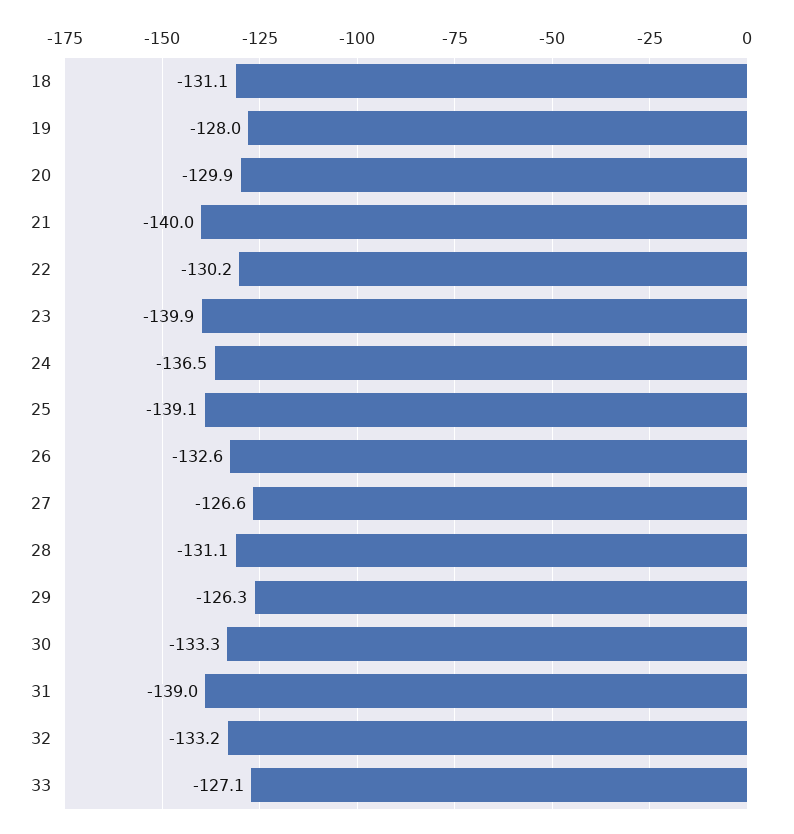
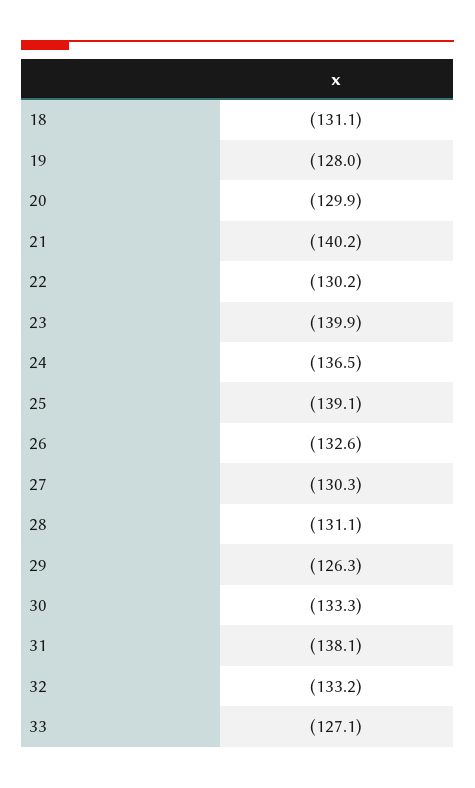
  {
    "18": -131.1,
    "19": -128,
    "20": -129.9,
-   "21": -140,
+   "21": -140.2,
    "22": -130.2,
    "23": -139.9,
    "24": -136.5,
    "25": -139.1,
    "26": -132.6,
-   "27": -126.6,
+   "27": -130.3,
    "28": -131.1,
    "29": -126.3,
    "30": -133.3,
-   "31": -139,
+   "31": -138.1,
    "32": -133.2,
    "33": -127.1
  }

